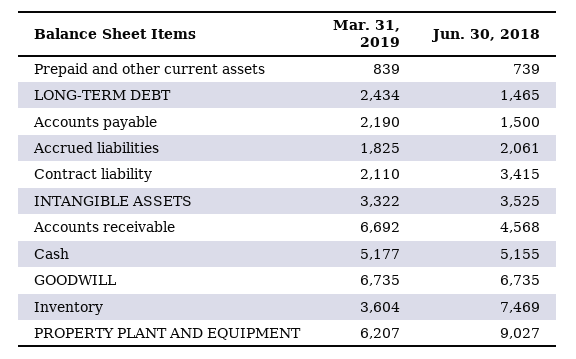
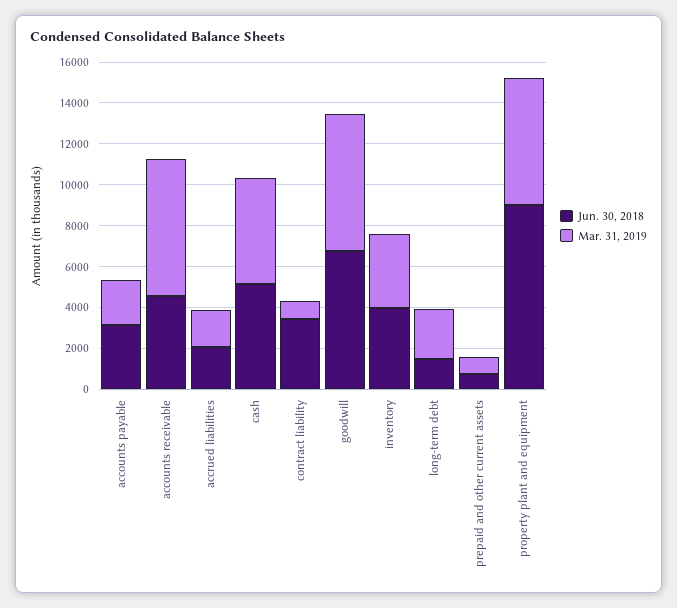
  {
    "Mar. 31, 2019": {
      "Prepaid and other current assets": 839,
      "LONG-TERM DEBT": 2434,
      "Accounts payable": 2190,
      "Accrued liabilities": 1825,
-     "Contract liability": 2110,
+     "Contract liability": 1000,
-     "INTANGIBLE ASSETS": 3322,
      "Accounts receivable": 6692,
      "Cash": 5177,
      "GOODWILL": 6735,
      "Inventory": 3604,
      "PROPERTY PLANT AND EQUIPMENT": 6207
    },
    "Jun. 30, 2018": {
      "Prepaid and other current assets": 739,
      "LONG-TERM DEBT": 1465,
-     "Accounts payable": 1500,
+     "Accounts payable": 3000,
      "Accrued liabilities": 2061,
      "Contract liability": 3415,
-     "INTANGIBLE ASSETS": 3525,
      "Accounts receivable": 4568,
      "Cash": 5155,
      "GOODWILL": 6735,
-     "Inventory": 7469,
+     "Inventory": 4000,
      "PROPERTY PLANT AND EQUIPMENT": 9027
    }
  }

